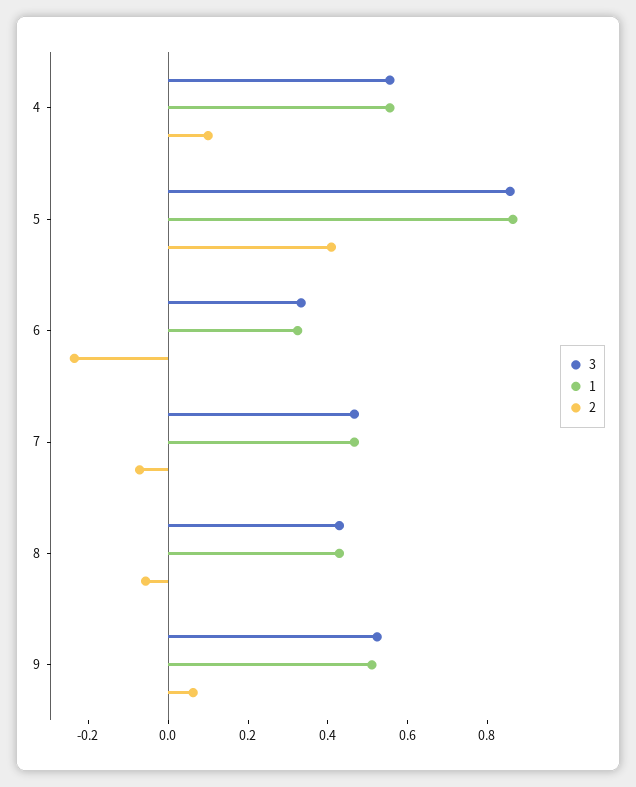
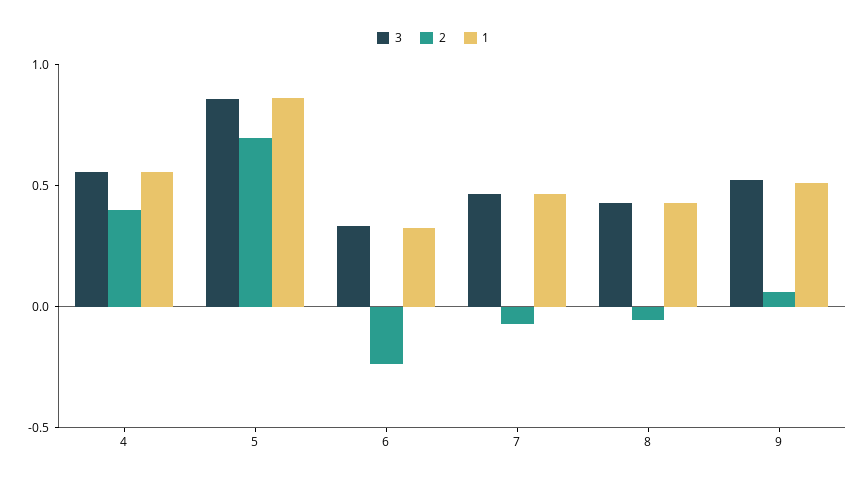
  {
    "3": {
      "4": 0.55,
      "5": 0.85,
      "6": 0.35,
      "7": 0.45,
      "8": 0.45,
      "9": 0.5
    },
    "1": {
      "4": 0.55,
      "5": 0.85,
      "6": 0.3,
      "7": 0.45,
      "8": 0.45,
      "9": 0.5
    },
    "2": {
-     "4": 0.1,
+     "4": 0.4,
-     "5": 0.4,
+     "5": 0.7,
      "6": -0.25,
      "7": -0.05,
      "8": -0.05,
      "9": 0.05
    }
  }

